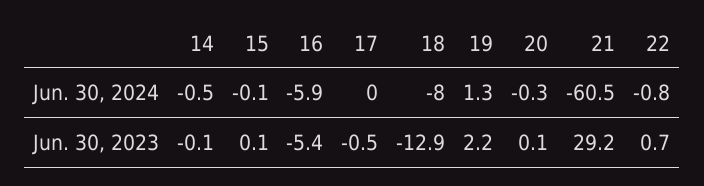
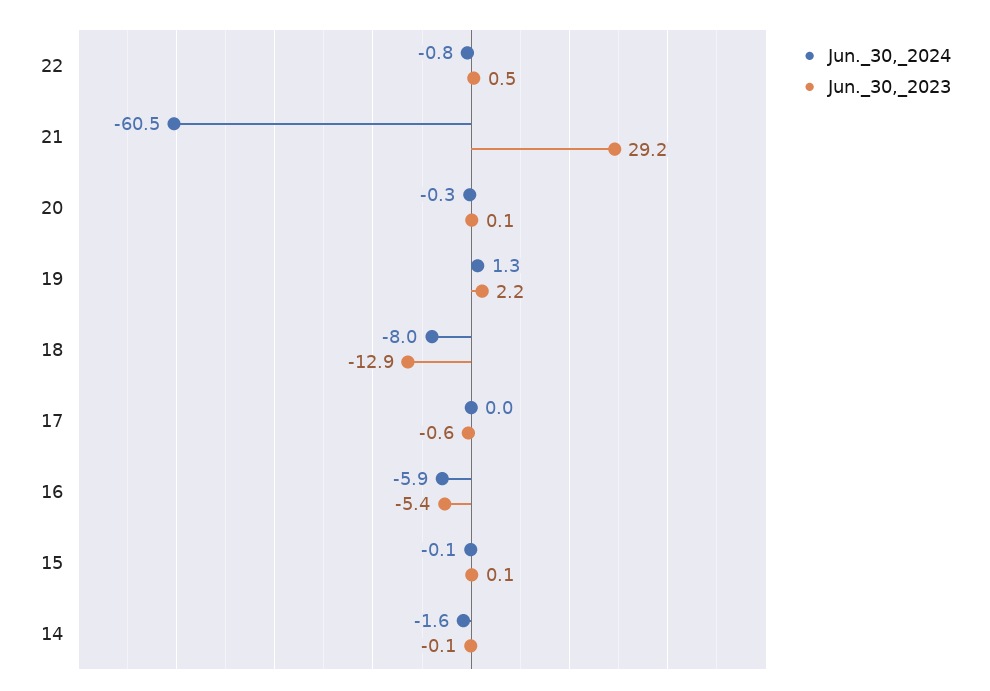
  {
    "Jun. 30, 2024": {
-     "14": -0.5,
+     "14": -1.6,
      "15": -0.1,
      "16": -5.9,
      "17": 0,
      "18": -8,
      "19": 1.3,
      "20": -0.3,
      "21": -60.5,
      "22": -0.8
    },
    "Jun. 30, 2023": {
      "14": -0.1,
      "15": 0.1,
      "16": -5.4,
-     "17": -0.5,
+     "17": -0.6,
      "18": -12.9,
      "19": 2.2,
      "20": 0.1,
      "21": 29.2,
-     "22": 0.7
+     "22": 0.5
    }
  }

